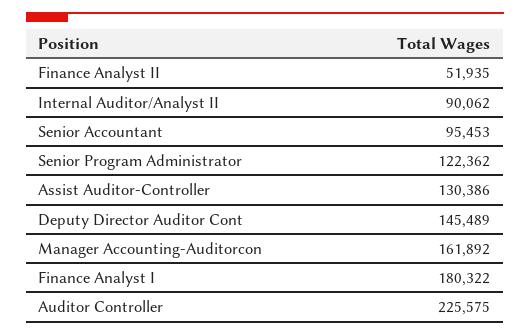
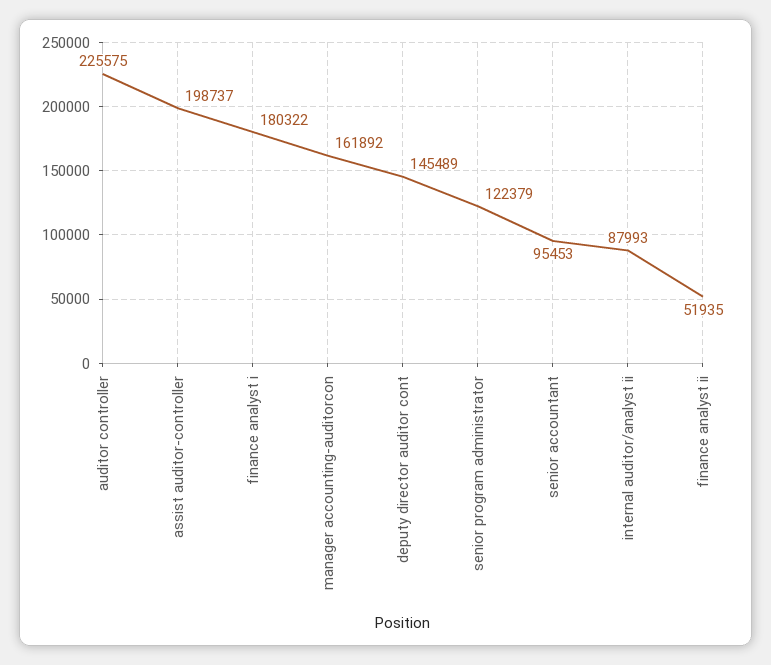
  {
    "Finance Analyst II": 51935,
-   "Internal Auditor/Analyst II": 90062,
+   "Internal Auditor/Analyst II": 87993,
    "Senior Accountant": 95453,
-   "Senior Program Administrator": 122362,
+   "Senior Program Administrator": 122379,
-   "Assist Auditor-Controller": 130386,
+   "Assist Auditor-Controller": 198737,
    "Deputy Director Auditor Cont": 145489,
    "Manager Accounting-Auditorcon": 161892,
    "Finance Analyst I": 180322,
    "Auditor Controller": 225575
  }

